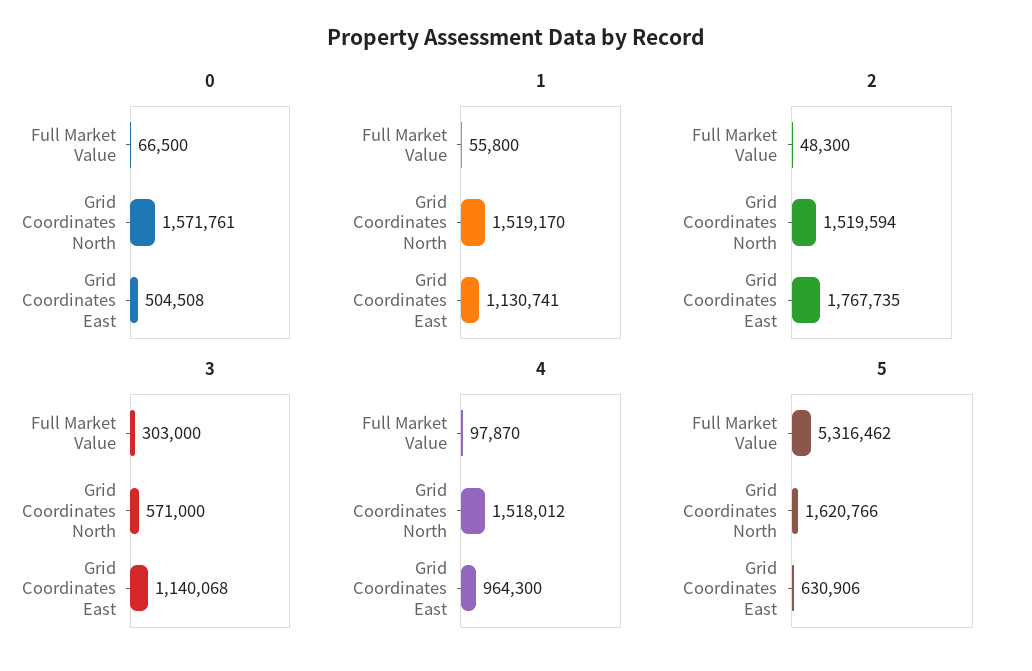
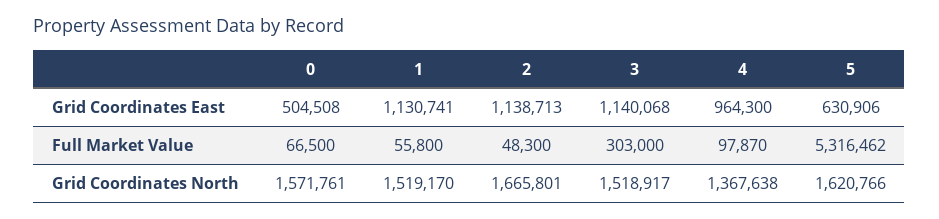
  {
    "0": {
      "Full Market Value": 66500,
      "Grid Coordinates North": 1571761,
      "Grid Coordinates East": 504508
    },
    "1": {
      "Full Market Value": 55800,
      "Grid Coordinates North": 1519170,
      "Grid Coordinates East": 1130741
    },
    "2": {
      "Full Market Value": 48300,
-     "Grid Coordinates North": 1519594,
+     "Grid Coordinates North": 1665801,
-     "Grid Coordinates East": 1767735
+     "Grid Coordinates East": 1138713
    },
    "3": {
      "Full Market Value": 303000,
-     "Grid Coordinates North": 571000,
+     "Grid Coordinates North": 1518917,
      "Grid Coordinates East": 1140068
    },
    "4": {
      "Full Market Value": 97870,
-     "Grid Coordinates North": 1518012,
+     "Grid Coordinates North": 1367638,
      "Grid Coordinates East": 964300
    },
    "5": {
      "Full Market Value": 5316462,
      "Grid Coordinates North": 1620766,
      "Grid Coordinates East": 630906
    }
  }

